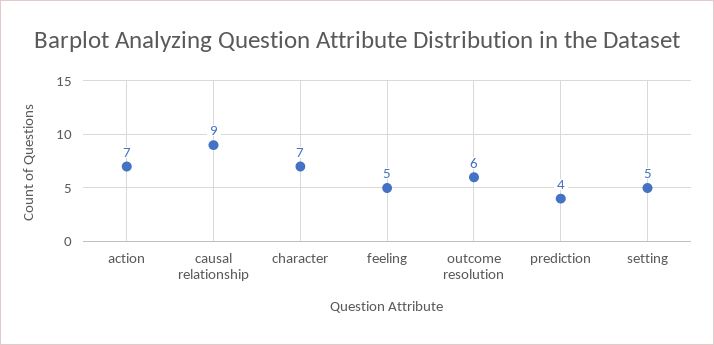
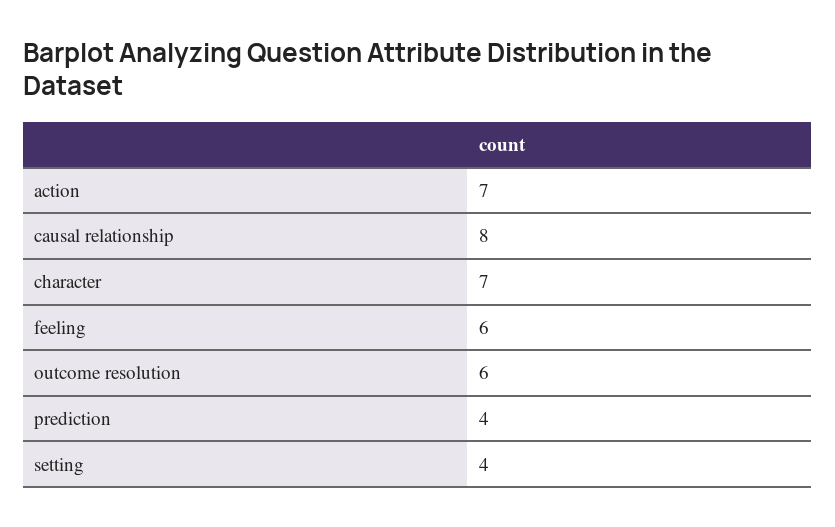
  {
    "action": 7,
-   "causal relationship": 9,
+   "causal relationship": 8,
    "character": 7,
-   "feeling": 5,
+   "feeling": 6,
    "outcome resolution": 6,
    "prediction": 4,
-   "setting": 5
+   "setting": 4
  }

